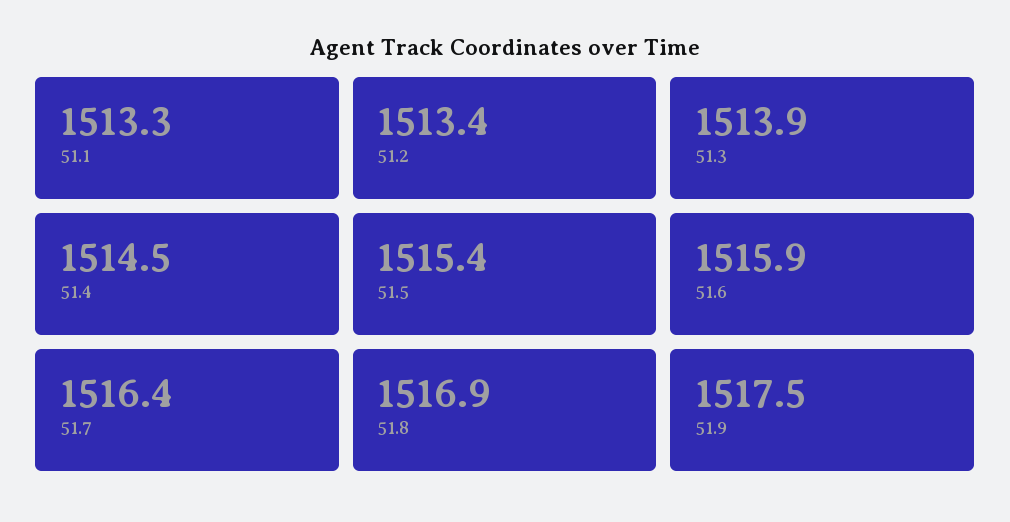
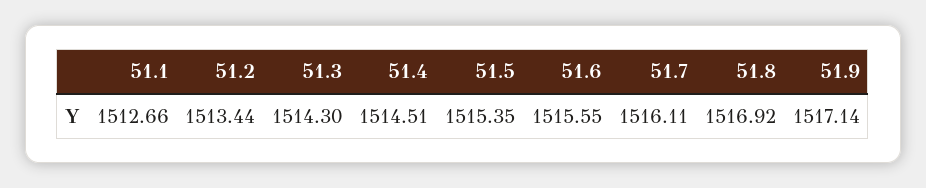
  {
-   "51.1": 1513.3,
+   "51.1": 1512.66,
    "51.2": 1513.44,
-   "51.3": 1513.9,
+   "51.3": 1514.3,
    "51.4": 1514.51,
    "51.5": 1515.35,
-   "51.6": 1515.9,
+   "51.6": 1515.55,
-   "51.7": 1516.4,
+   "51.7": 1516.11,
    "51.8": 1516.92,
-   "51.9": 1517.5
+   "51.9": 1517.14
  }

